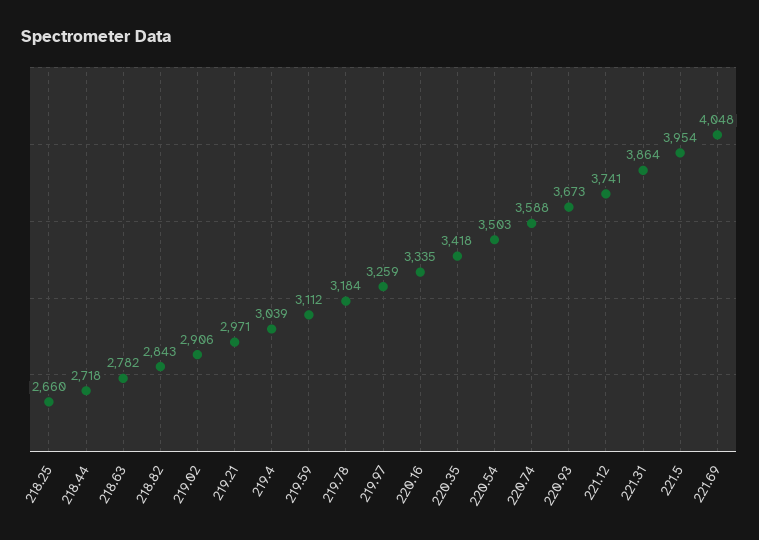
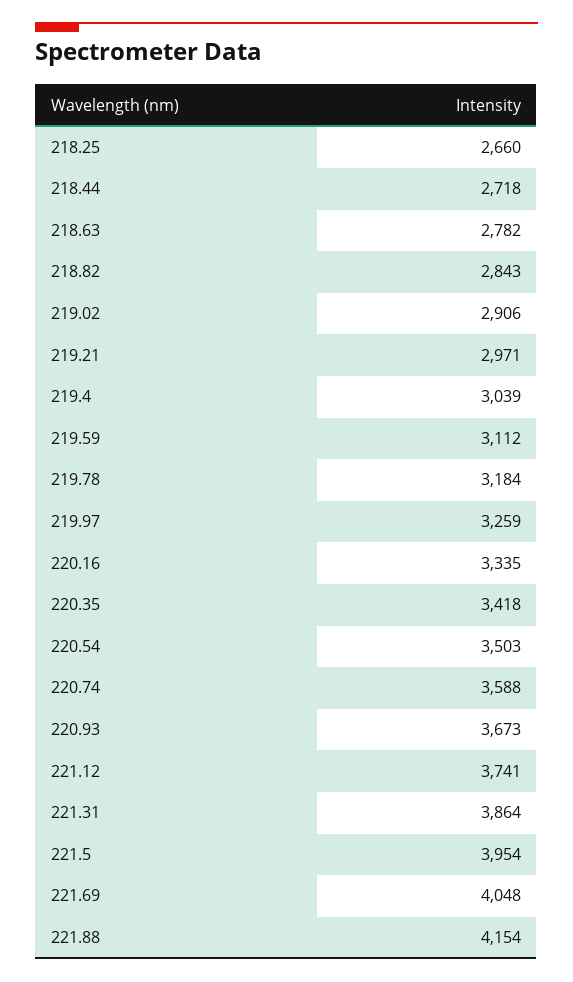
  {
    "218.25": 2660,
    "218.44": 2718,
    "218.63": 2782,
    "218.82": 2843,
    "219.02": 2906,
    "219.21": 2971,
    "219.4": 3039,
    "219.59": 3112,
    "219.78": 3184,
    "219.97": 3259,
    "220.16": 3335,
    "220.35": 3418,
    "220.54": 3503,
    "220.74": 3588,
    "220.93": 3673,
    "221.12": 3741,
    "221.31": 3864,
    "221.5": 3954,
-   "221.69": 4048
+   "221.69": 4048,
+   "221.88": 4154
  }

